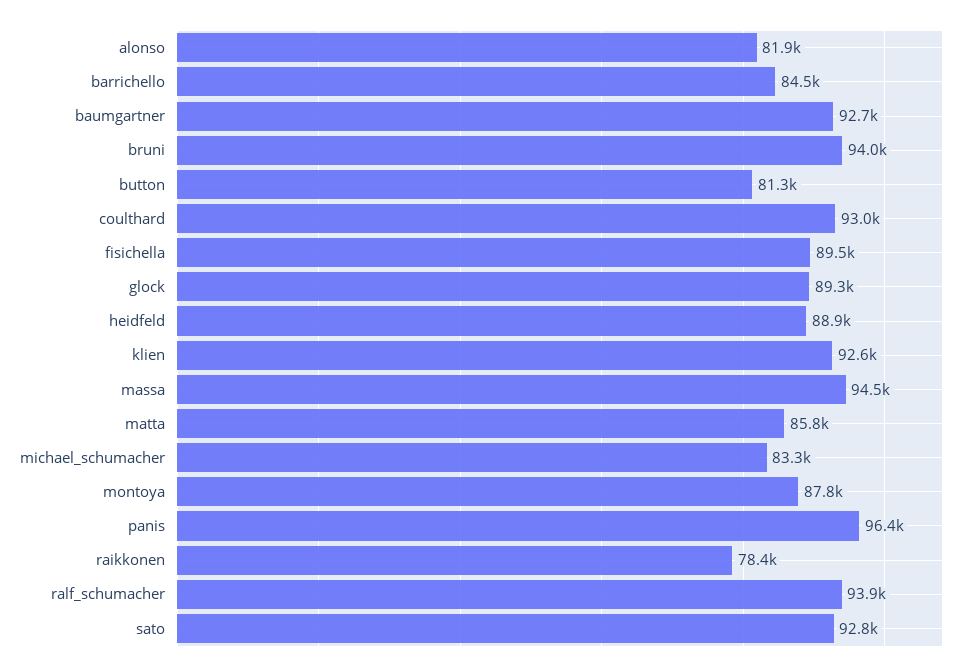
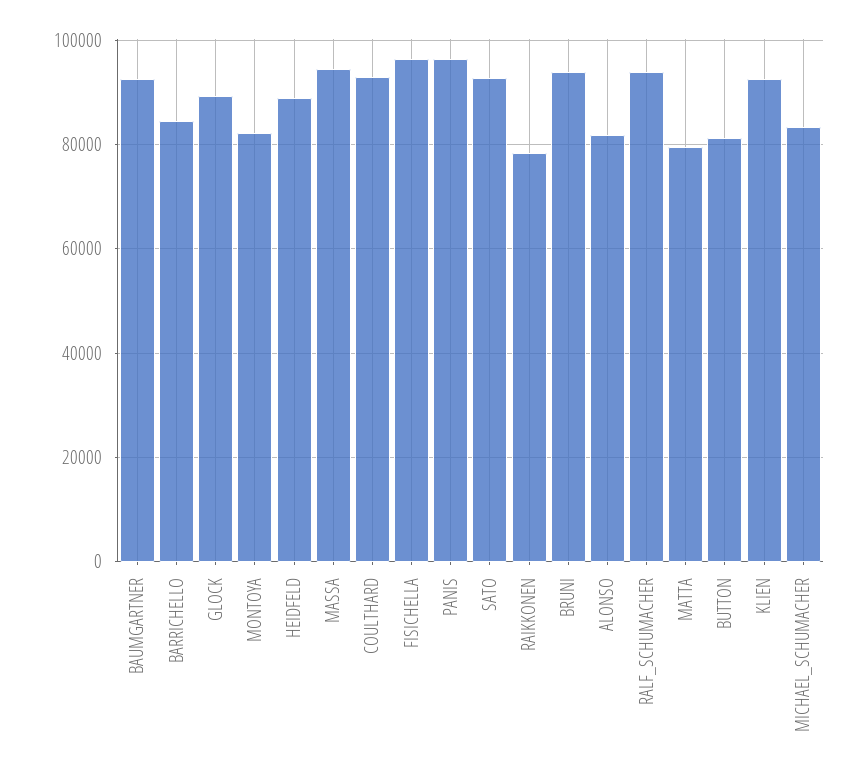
  {
    "alonso": 81900,
    "barrichello": 84500,
    "baumgartner": 92700,
    "bruni": 94000,
    "button": 81300,
    "coulthard": 93000,
-   "fisichella": 89500,
+   "fisichella": 96000,
    "glock": 89300,
    "heidfeld": 88900,
    "klien": 92600,
    "massa": 94500,
-   "matta": 85800,
+   "matta": 80000,
    "michael_schumacher": 83300,
-   "montoya": 87800,
+   "montoya": 82000,
    "panis": 96400,
    "raikkonen": 78400,
    "ralf_schumacher": 93900,
    "sato": 92800
  }

